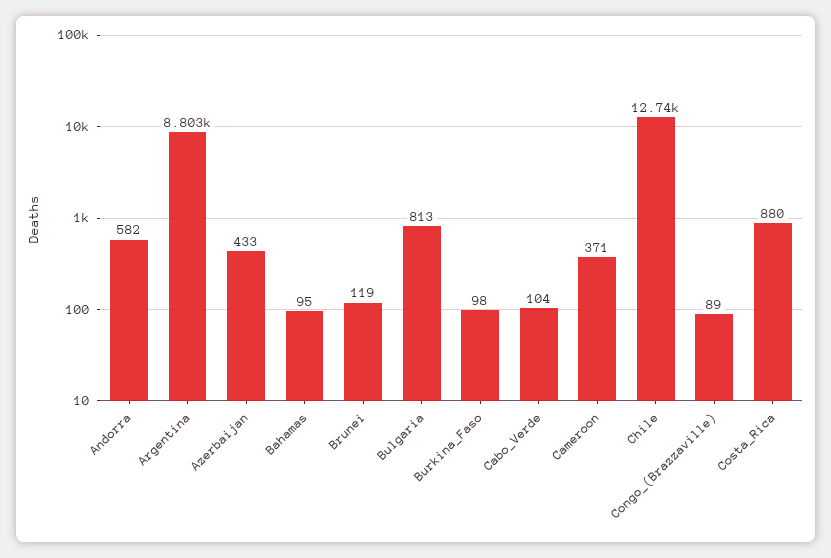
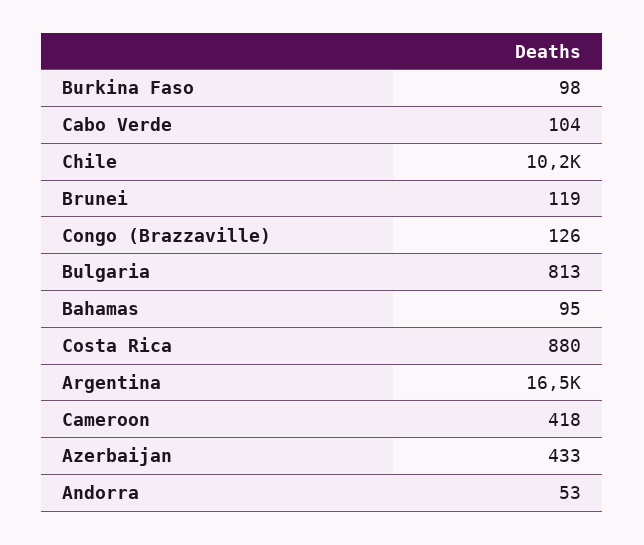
  {
-   "Andorra": 582,
+   "Andorra": 53,
-   "Argentina": 8803,
+   "Argentina": 16500,
    "Azerbaijan": 433,
    "Bahamas": 95,
    "Brunei": 119,
    "Bulgaria": 813,
    "Burkina_Faso": 98,
    "Cabo_Verde": 104,
-   "Cameroon": 371,
+   "Cameroon": 418,
-   "Chile": 12740,
+   "Chile": 10200,
-   "Congo_(Brazzaville)": 89,
+   "Congo_(Brazzaville)": 126,
    "Costa_Rica": 880
  }

